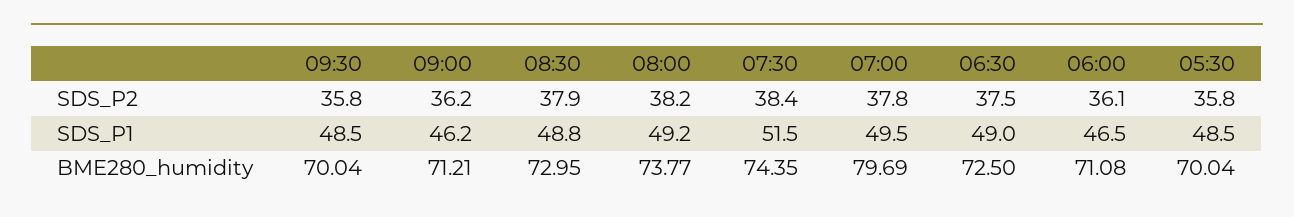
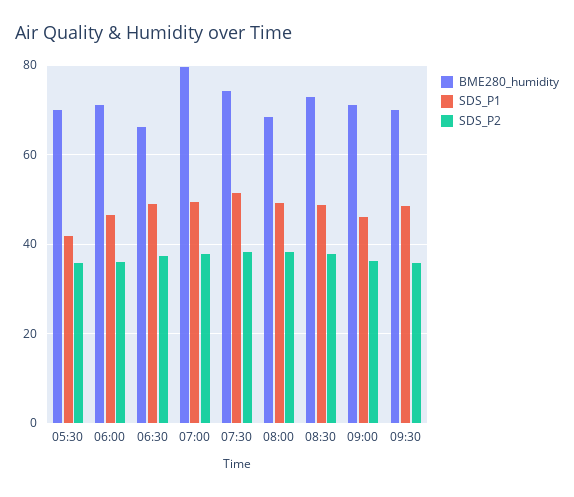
  {
    "SDS_P2": {
      "09:30": 35.8,
      "09:00": 36.2,
      "08:30": 37.9,
      "08:00": 38.2,
      "07:30": 38.4,
      "07:00": 37.8,
      "06:30": 37.5,
      "06:00": 36.1,
      "05:30": 35.8
    },
    "SDS_P1": {
      "09:30": 48.5,
      "09:00": 46.2,
      "08:30": 48.8,
      "08:00": 49.2,
      "07:30": 51.5,
      "07:00": 49.5,
      "06:30": 49,
      "06:00": 46.5,
-     "05:30": 48.5
+     "05:30": 42
    },
    "BME280_humidity": {
      "09:30": 70.04,
      "09:00": 71.21,
      "08:30": 72.95,
-     "08:00": 73.77,
+     "08:00": 68,
      "07:30": 74.35,
      "07:00": 79.69,
-     "06:30": 72.5,
+     "06:30": 66,
      "06:00": 71.08,
      "05:30": 70.04
    }
  }

